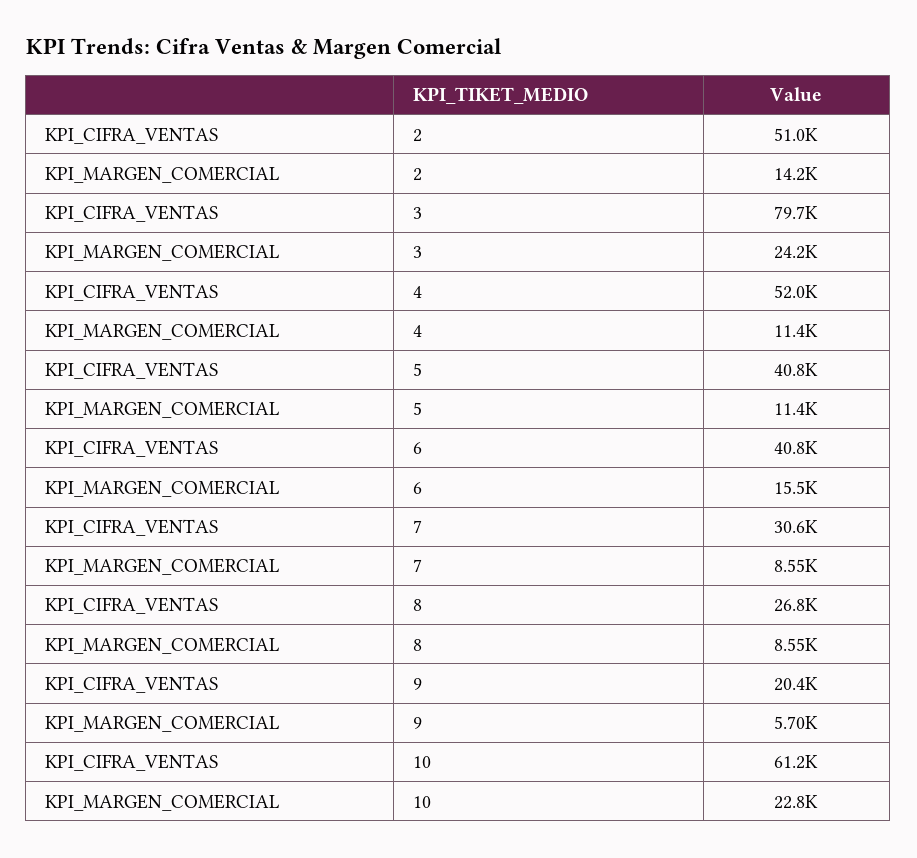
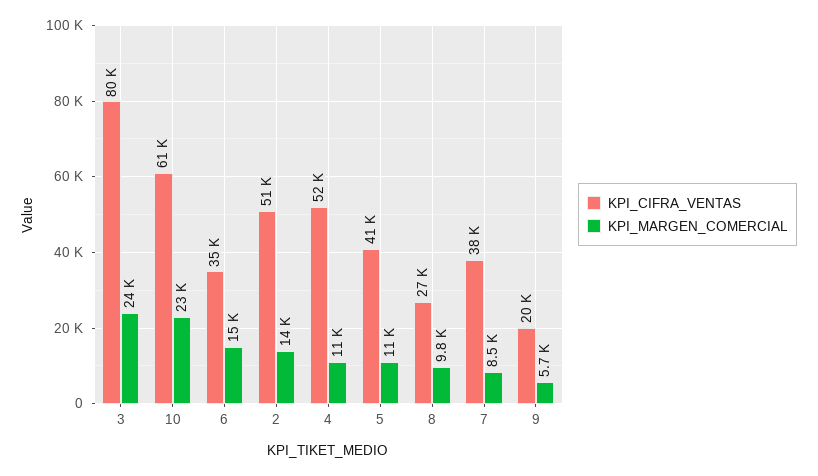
  {
    "KPI_CIFRA_VENTAS": {
      "2": 51000,
      "3": 79700,
      "4": 52000,
      "5": 40800,
-     "6": 40800,
+     "6": 35000,
-     "7": 30600,
+     "7": 38000,
      "8": 26800,
      "9": 20400,
      "10": 61200
    },
    "KPI_MARGEN_COMERCIAL": {
      "2": 14200,
      "3": 24200,
      "4": 11400,
      "5": 11400,
      "6": 15500,
      "7": 8550,
-     "8": 8550,
+     "8": 9800,
      "9": 5700,
      "10": 22800
    }
  }

